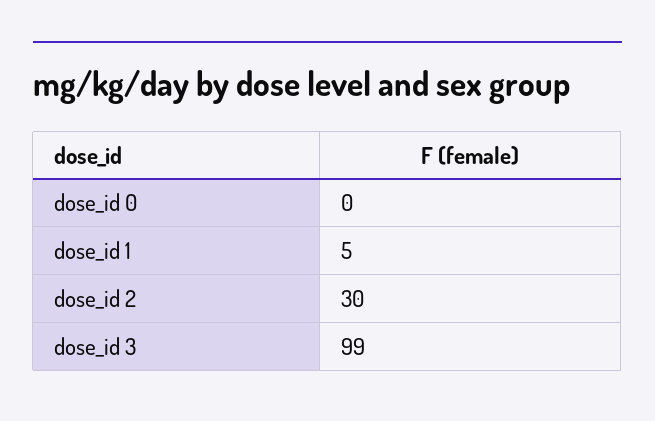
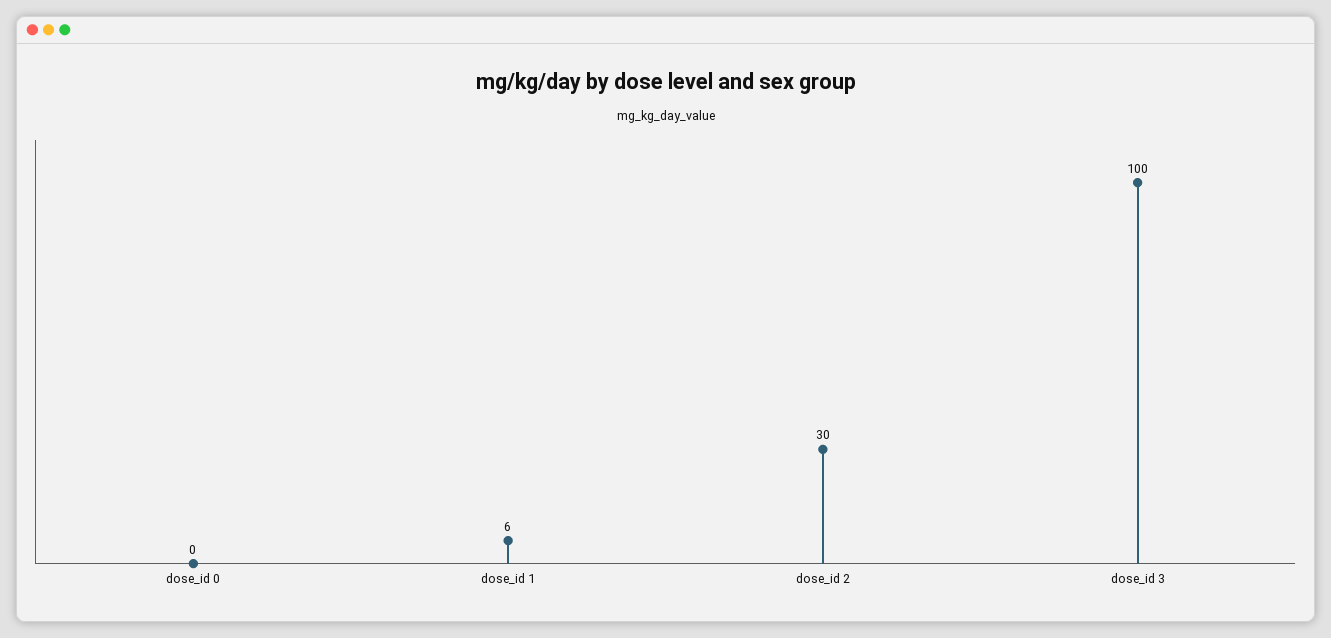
  {
    "dose_id 0": 0,
-   "dose_id 1": 5,
+   "dose_id 1": 6,
    "dose_id 2": 30,
-   "dose_id 3": 99
+   "dose_id 3": 100
  }

